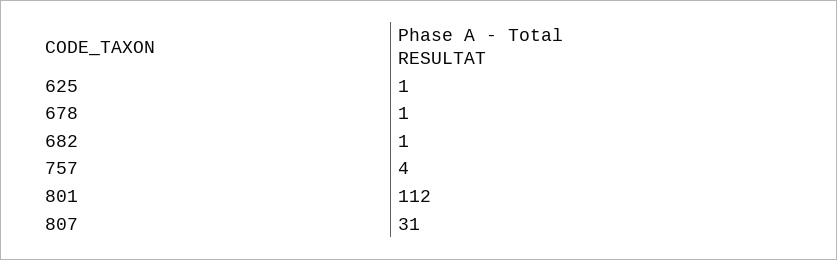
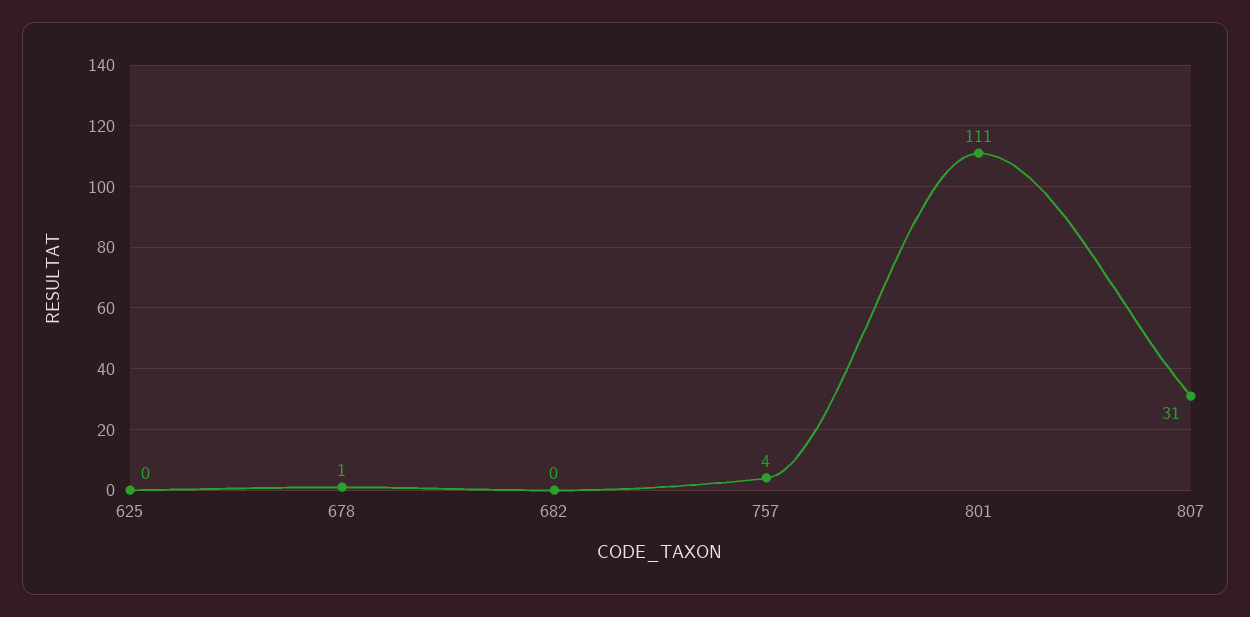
  {
-   "625": 1,
+   "625": 0,
    "678": 1,
-   "682": 1,
+   "682": 0,
    "757": 4,
-   "801": 112,
+   "801": 111,
    "807": 31
  }

